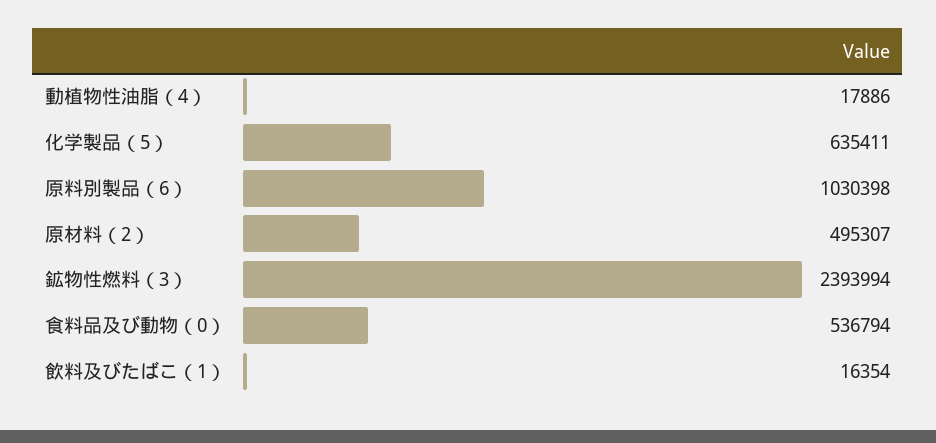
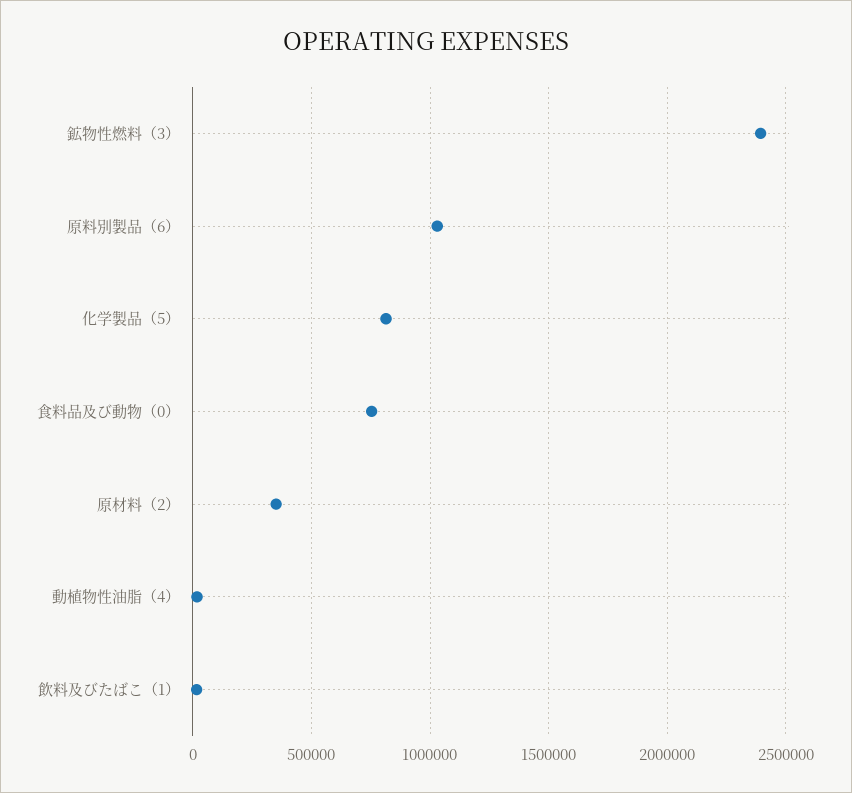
  {
    "動植物性油脂（4）": 17886,
-   "化学製品（5）": 635411,
+   "化学製品（5）": 800000,
    "原料別製品（6）": 1030398,
-   "原材料（2）": 495307,
+   "原材料（2）": 350000,
    "鉱物性燃料（3）": 2393994,
-   "食料品及び動物（0）": 536794,
+   "食料品及び動物（0）": 750000,
    "飲料及びたばこ（1）": 16354
  }

